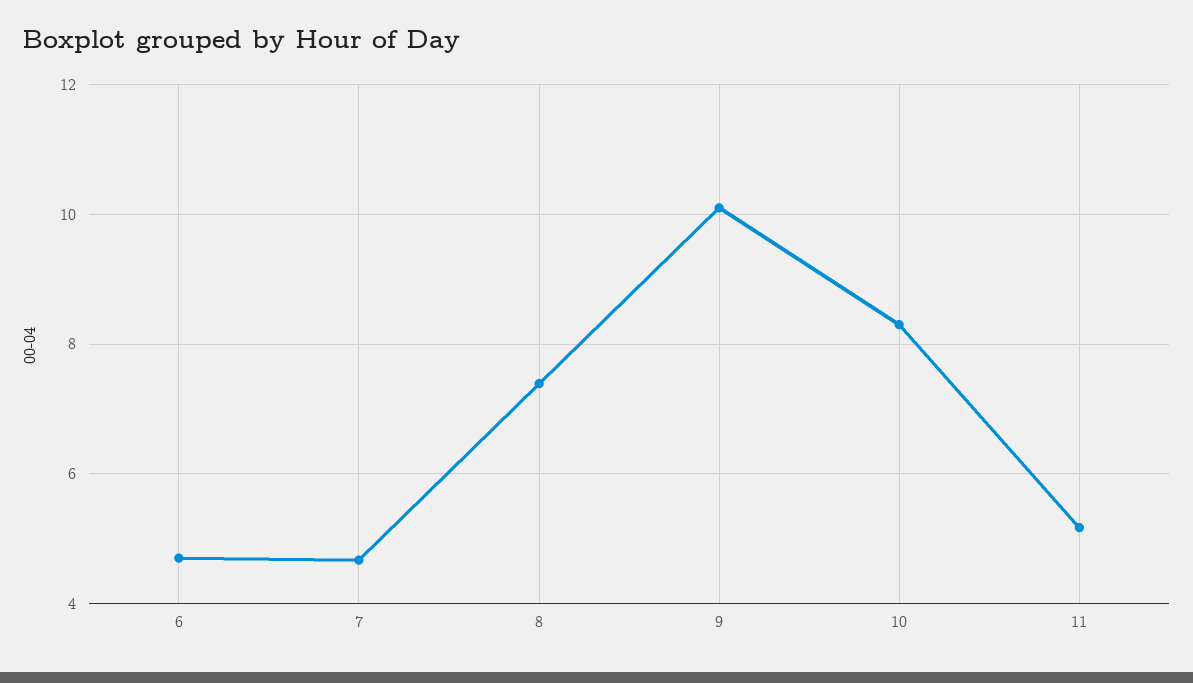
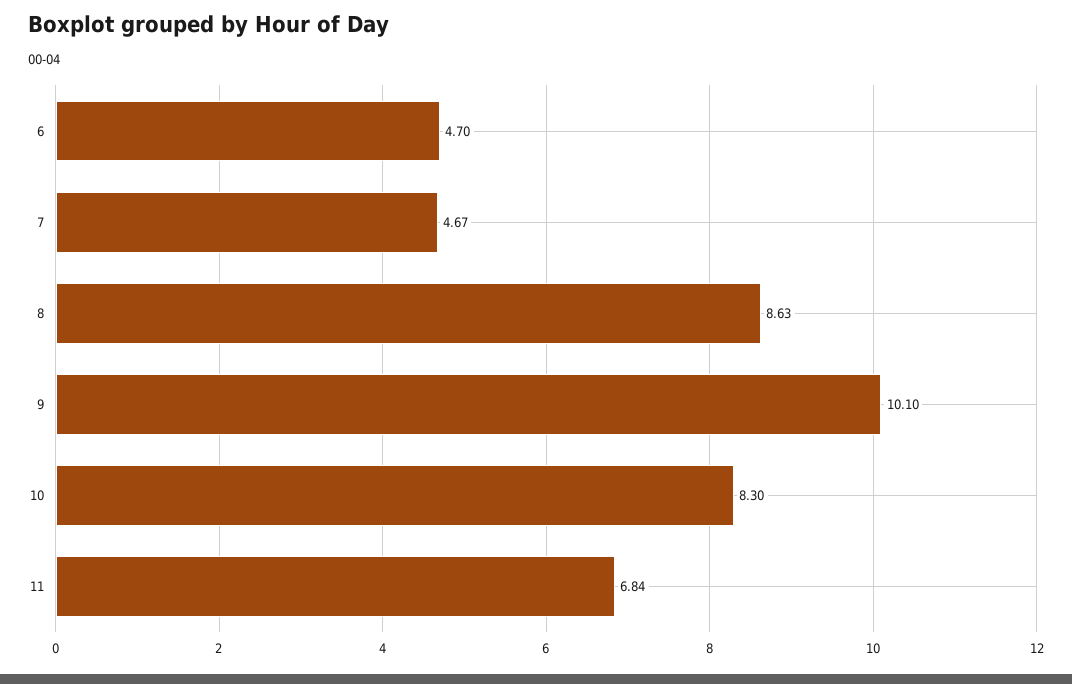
  {
    "6": 4.7,
    "7": 4.67,
-   "8": 7.4,
+   "8": 8.63,
    "9": 10.1,
    "10": 8.3,
-   "11": 5.2
+   "11": 6.84
  }

